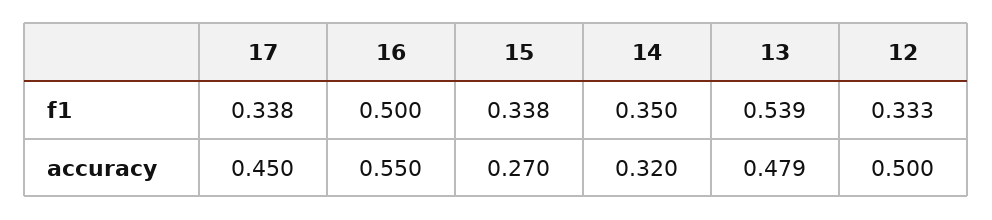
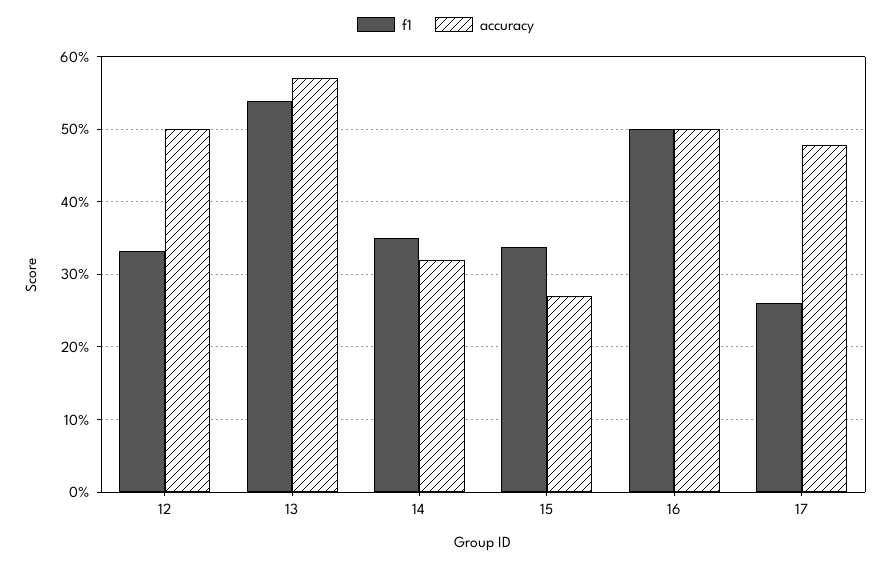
  {
    "f1": {
-     "17": 0.338,
+     "17": 0.26,
      "16": 0.5,
      "15": 0.338,
      "14": 0.35,
      "13": 0.539,
      "12": 0.333
    },
    "accuracy": {
-     "17": 0.45,
+     "17": 0.48,
-     "16": 0.55,
+     "16": 0.5,
      "15": 0.27,
      "14": 0.32,
-     "13": 0.479,
+     "13": 0.57,
      "12": 0.5
    }
  }

